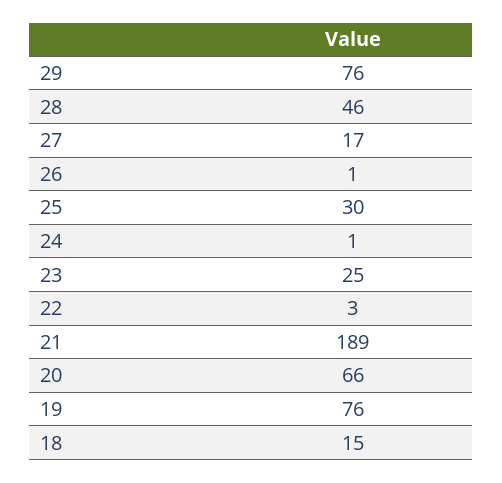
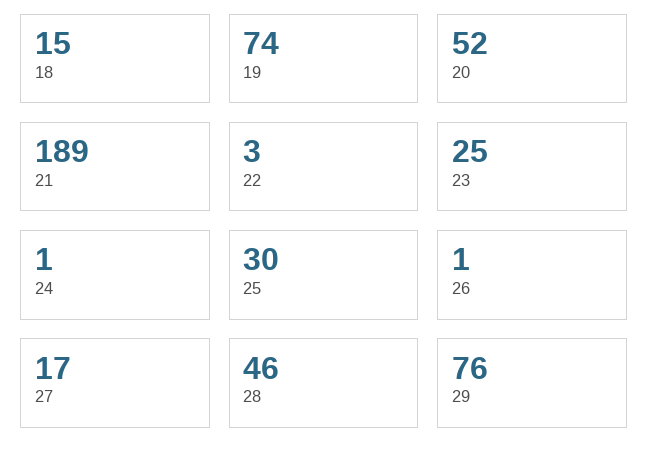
  {
    "29": 76,
    "28": 46,
    "27": 17,
    "26": 1,
    "25": 30,
    "24": 1,
    "23": 25,
    "22": 3,
    "21": 189,
-   "20": 66,
+   "20": 52,
-   "19": 76,
+   "19": 74,
    "18": 15
  }

